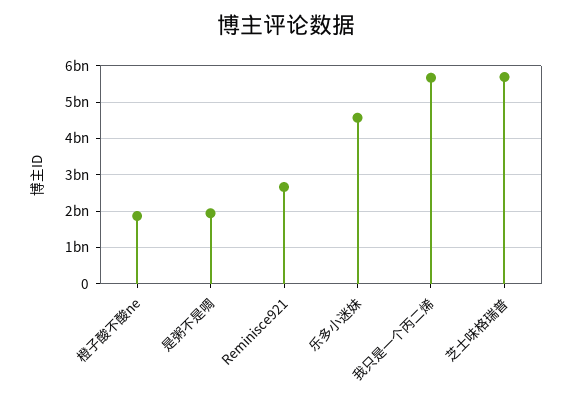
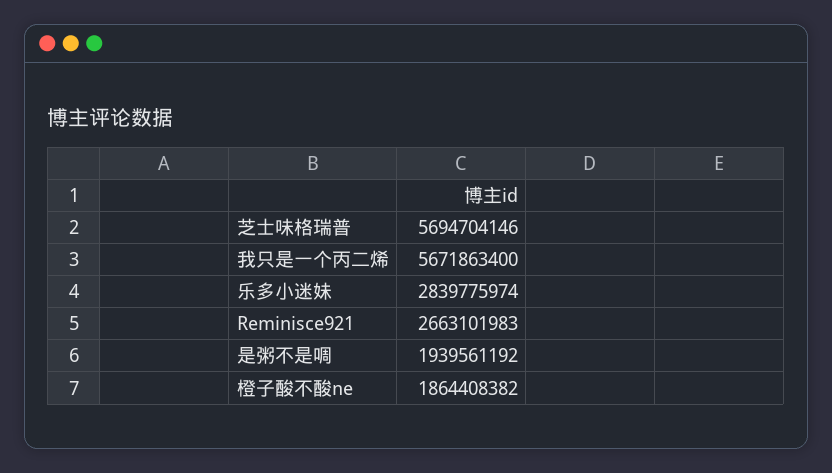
  {
    "橙子酸不酸ne": 1864408382,
    "是粥不是啁": 1939561192,
    "Reminisce921": 2663101983,
-   "乐多小迷妹": 4600000000,
+   "乐多小迷妹": 2839775974,
    "我只是一个丙二烯": 5671863400,
    "芝士味格瑞普": 5694704146
  }

